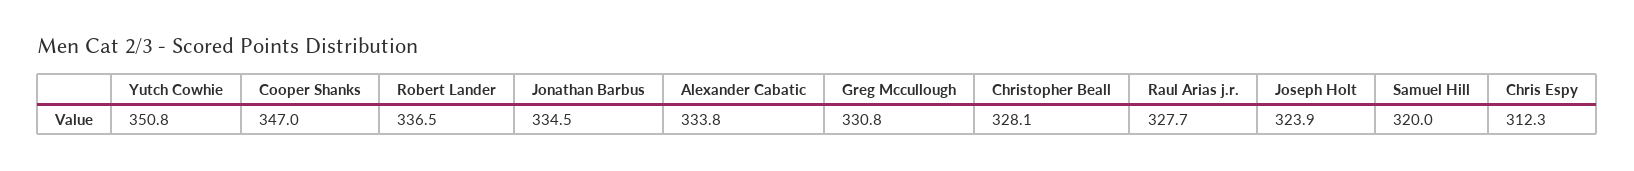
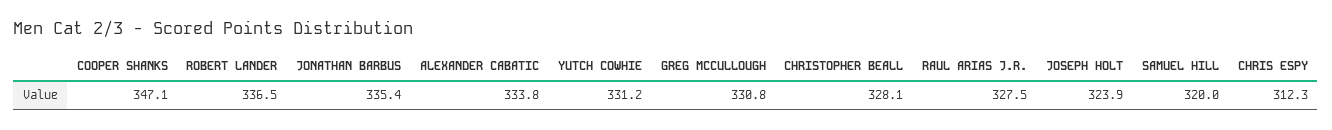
  {
-   "Yutch Cowhie": 350.8,
+   "Yutch Cowhie": 331.2,
-   "Cooper Shanks": 347,
+   "Cooper Shanks": 347.1,
    "Robert Lander": 336.5,
-   "Jonathan Barbus": 334.5,
+   "Jonathan Barbus": 335.4,
    "Alexander Cabatic": 333.8,
    "Greg Mccullough": 330.8,
    "Christopher Beall": 328.1,
-   "Raul Arias j.r.": 327.7,
+   "Raul Arias j.r.": 327.5,
    "Joseph Holt": 323.9,
    "Samuel Hill": 320,
    "Chris Espy": 312.3
  }

